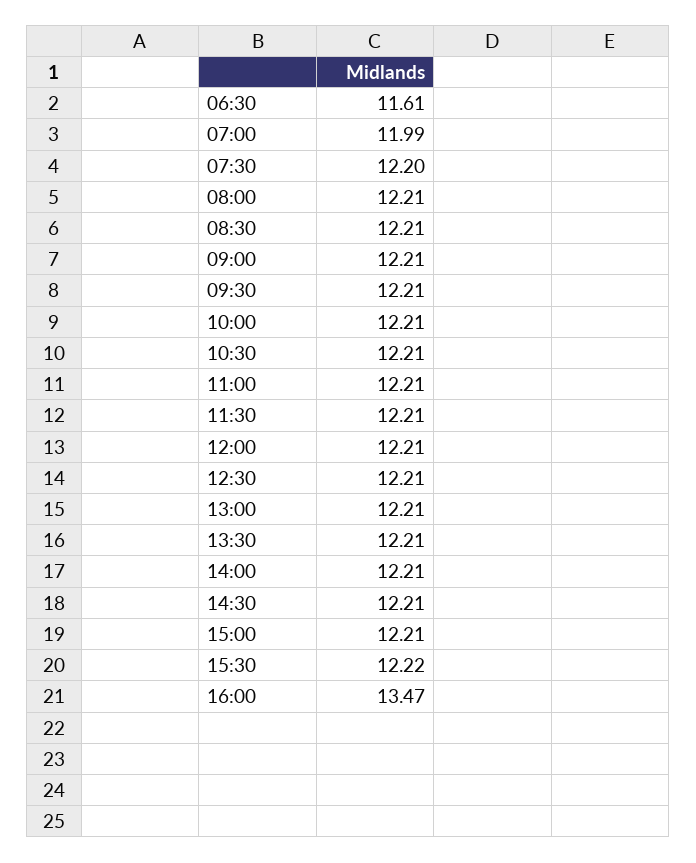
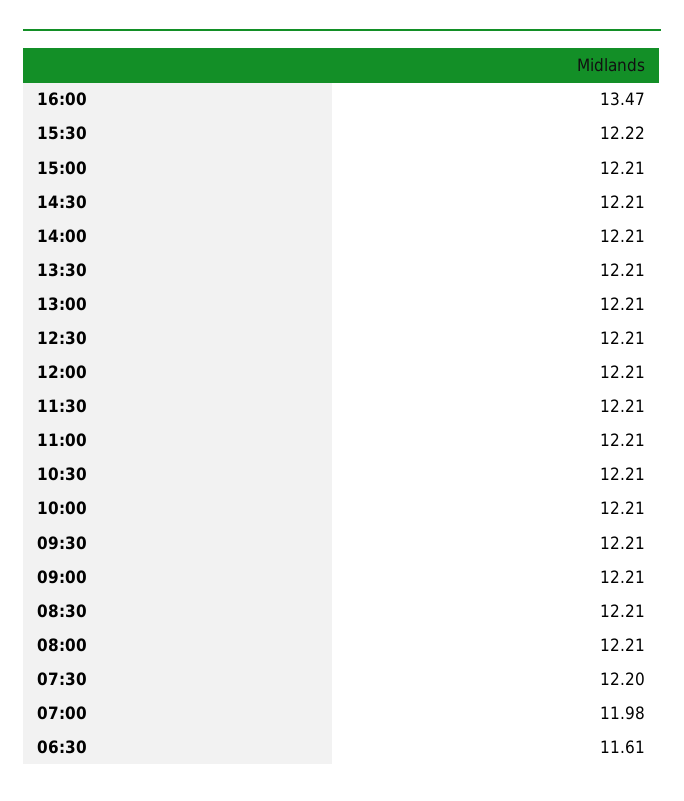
  {
    "06:30": 11.61,
-   "07:00": 11.99,
+   "07:00": 11.98,
    "07:30": 12.2,
    "08:00": 12.21,
    "08:30": 12.21,
    "09:00": 12.21,
    "09:30": 12.21,
    "10:00": 12.21,
    "10:30": 12.21,
    "11:00": 12.21,
    "11:30": 12.21,
    "12:00": 12.21,
    "12:30": 12.21,
    "13:00": 12.21,
    "13:30": 12.21,
    "14:00": 12.21,
    "14:30": 12.21,
    "15:00": 12.21,
    "15:30": 12.22,
    "16:00": 13.47
  }

